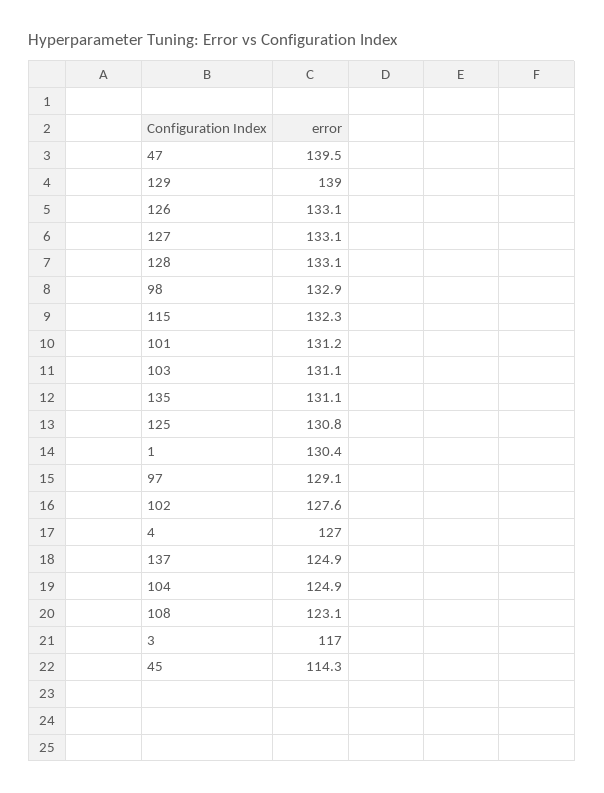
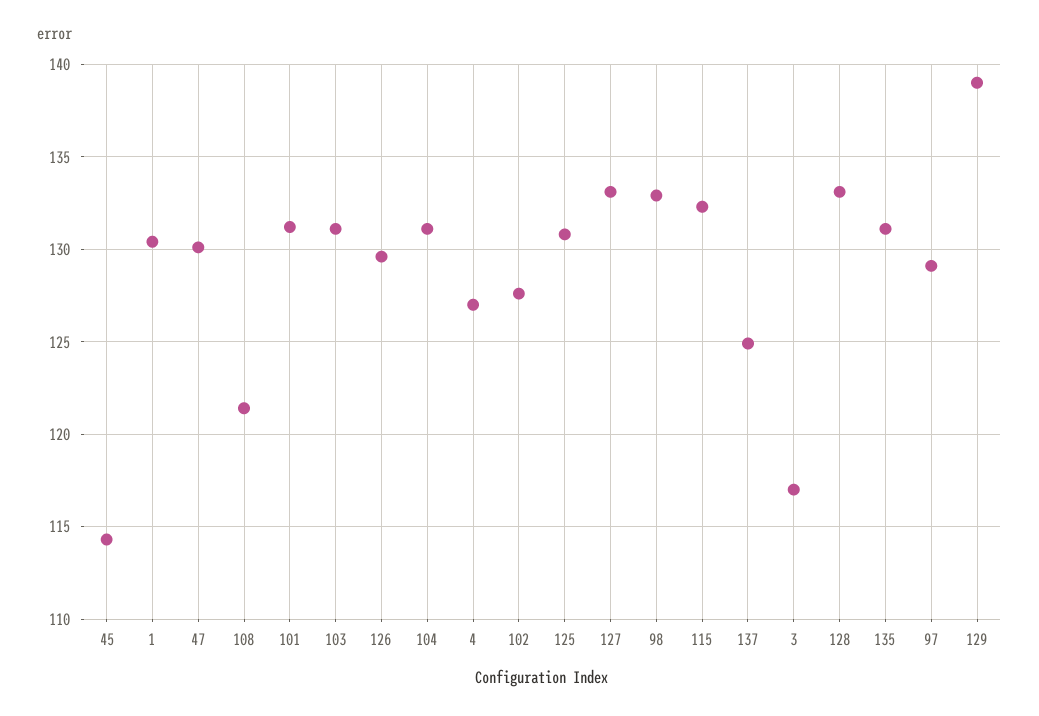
  {
-   "47": 139.5,
+   "47": 130,
    "129": 139,
-   "126": 133.1,
+   "126": 129.5,
    "127": 133.1,
    "128": 133.1,
    "98": 132.9,
    "115": 132.3,
    "101": 131.2,
    "103": 131.1,
    "135": 131.1,
    "125": 130.8,
    "1": 130.4,
    "97": 129.1,
    "102": 127.6,
    "4": 127,
    "137": 124.9,
-   "104": 124.9,
+   "104": 131,
-   "108": 123.1,
+   "108": 121.5,
    "3": 117,
    "45": 114.3
  }

